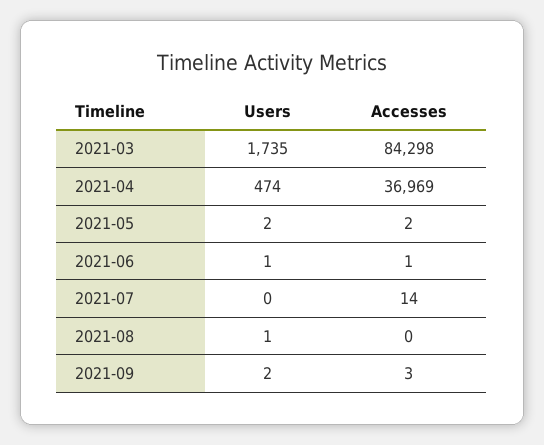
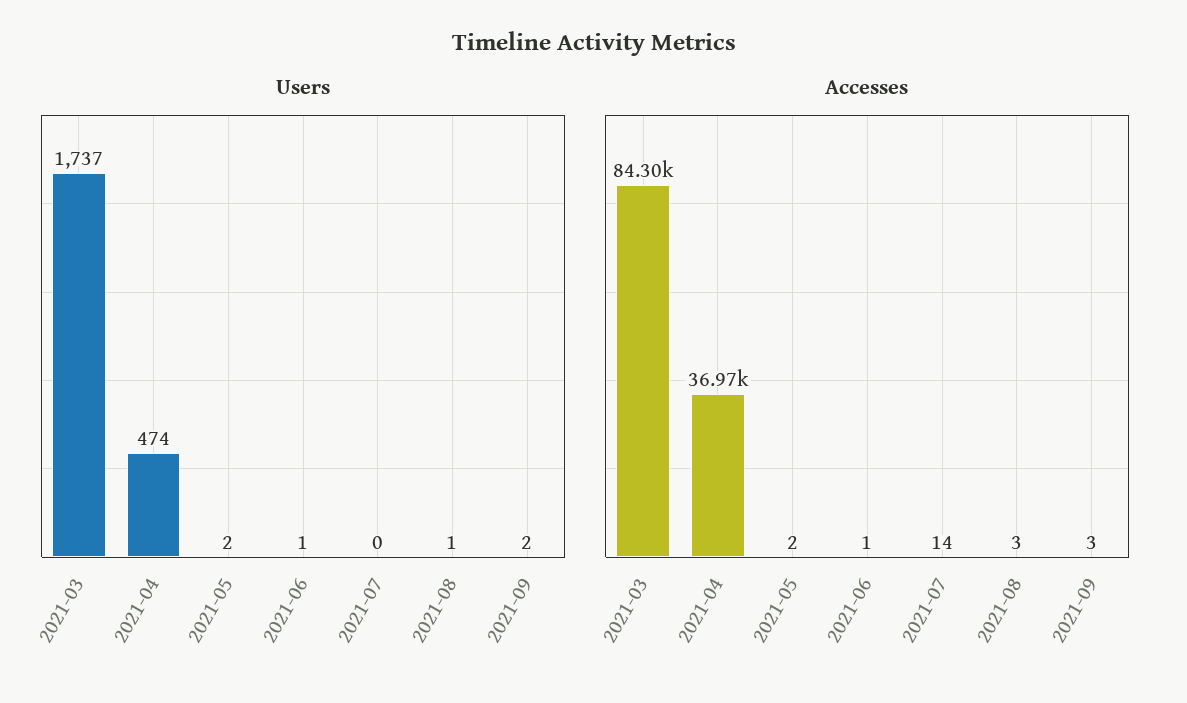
  {
    "Users": {
-     "2021-03": 1735,
+     "2021-03": 1737,
      "2021-04": 474,
      "2021-05": 2,
      "2021-06": 1,
      "2021-07": 0,
      "2021-08": 1,
      "2021-09": 2
    },
    "Accesses": {
      "2021-03": 84298,
      "2021-04": 36969,
      "2021-05": 2,
      "2021-06": 1,
      "2021-07": 14,
-     "2021-08": 0,
+     "2021-08": 3,
      "2021-09": 3
    }
  }

